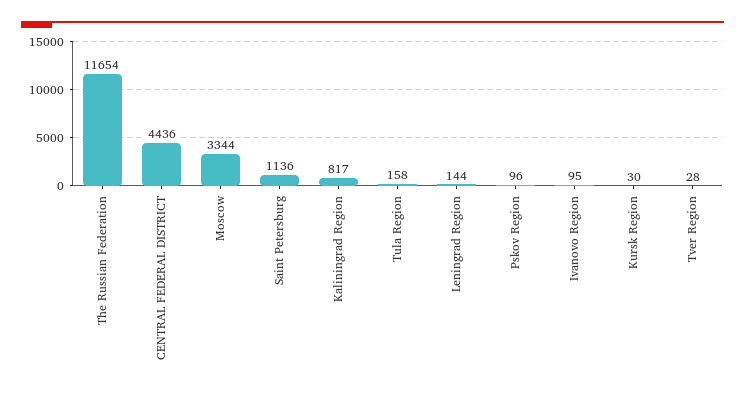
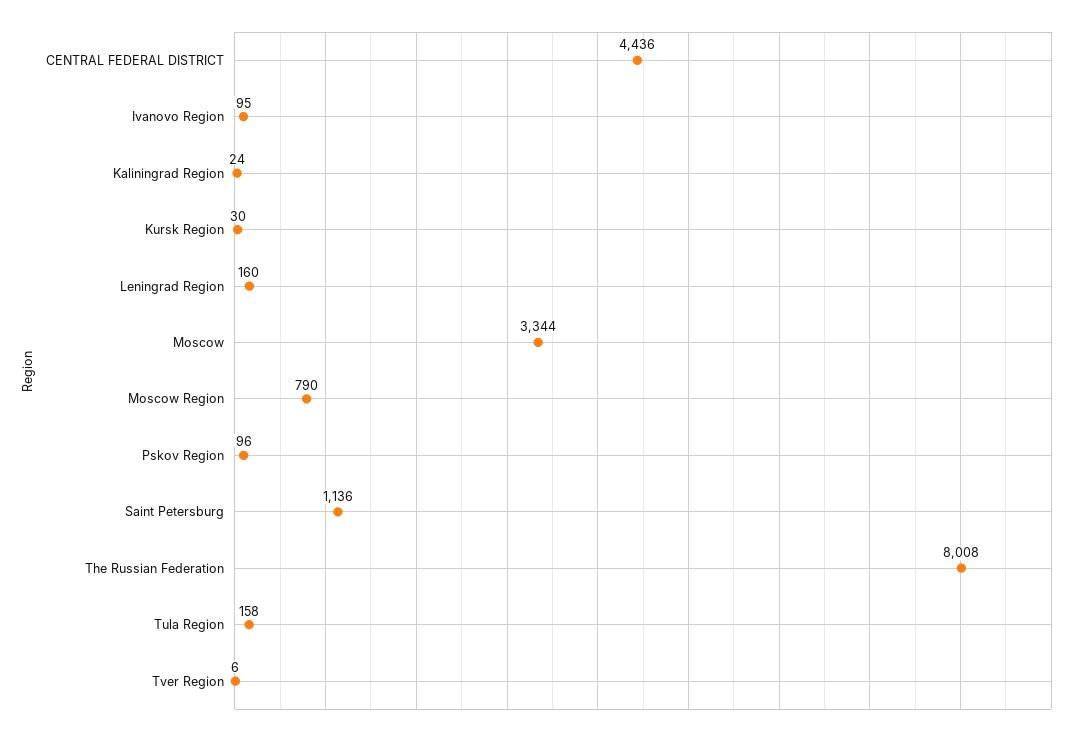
  {
-   "The Russian Federation": 11654,
+   "The Russian Federation": 8008,
    "CENTRAL FEDERAL DISTRICT": 4436,
    "Moscow": 3344,
    "Saint Petersburg": 1136,
-   "Kaliningrad Region": 817,
+   "Kaliningrad Region": 24,
    "Tula Region": 158,
-   "Leningrad Region": 144,
+   "Leningrad Region": 160,
    "Pskov Region": 96,
    "Ivanovo Region": 95,
    "Kursk Region": 30,
-   "Tver Region": 28
+   "Tver Region": 6,
+   "Moscow Region": 790
  }

